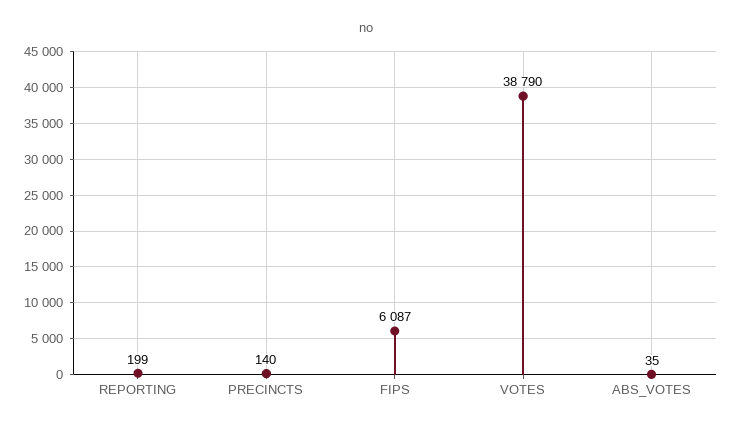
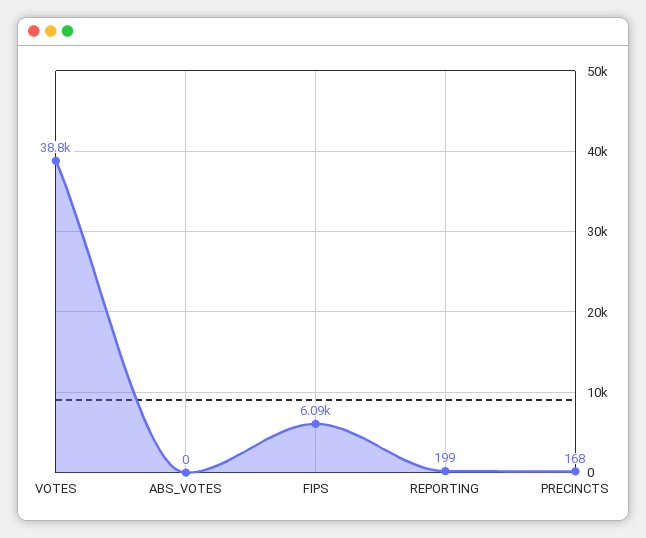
  {
    "REPORTING": 199,
-   "PRECINCTS": 140,
+   "PRECINCTS": 168,
    "FIPS": 6087,
    "VOTES": 38790,
-   "ABS_VOTES": 35
+   "ABS_VOTES": 0
  }

